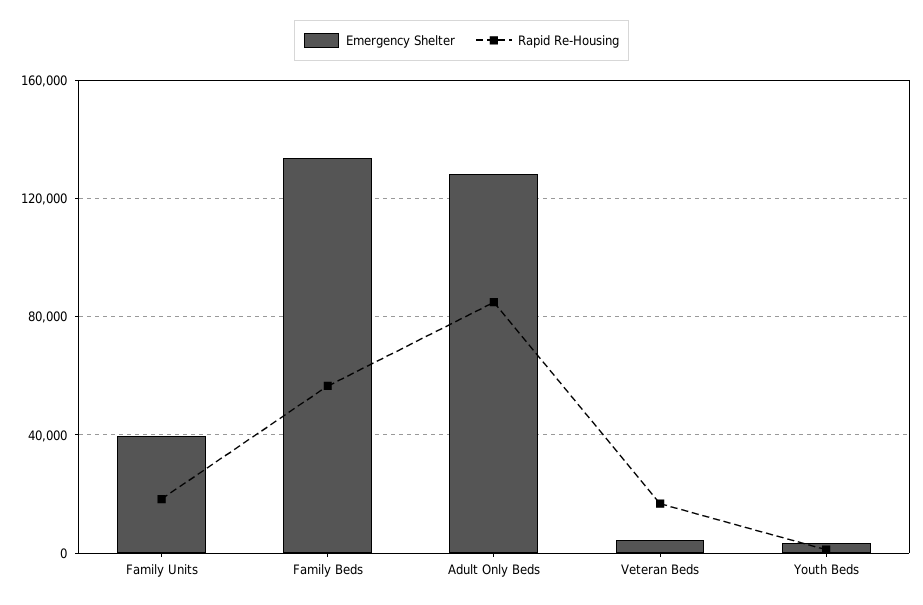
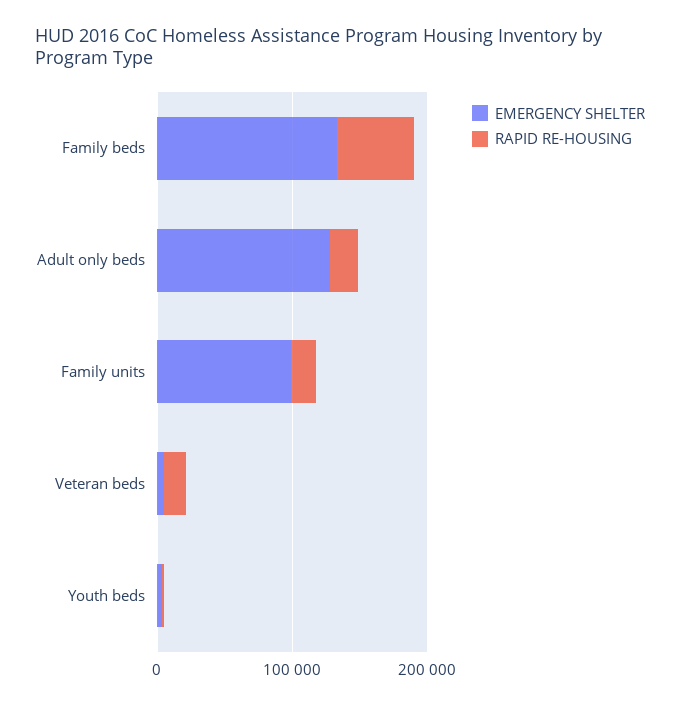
  {
    "Emergency Shelter": {
-     "Family Units": 40000,
+     "Family Units": 100000,
      "Family Beds": 135000,
      "Adult Only Beds": 130000,
      "Veteran Beds": 5000,
      "Youth Beds": 5000
    },
    "Rapid Re-Housing": {
      "Family Units": 20000,
      "Family Beds": 55000,
-     "Adult Only Beds": 85000,
+     "Adult Only Beds": 20000,
      "Veteran Beds": 15000,
      "Youth Beds": 0
    }
  }

